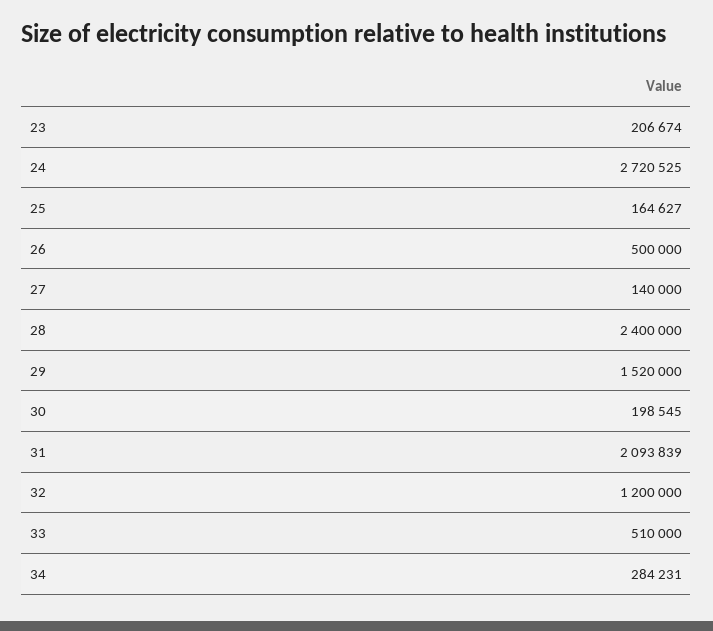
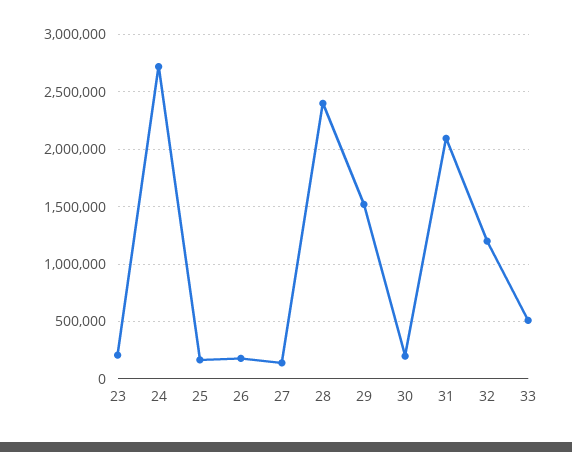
  {
    "23": 206674,
    "24": 2720525,
    "25": 164627,
-   "26": 500000,
+   "26": 200000,
    "27": 140000,
    "28": 2400000,
    "29": 1520000,
    "30": 198545,
    "31": 2093839,
    "32": 1200000,
-   "33": 510000,
+   "33": 510000
-   "34": 284231
  }

